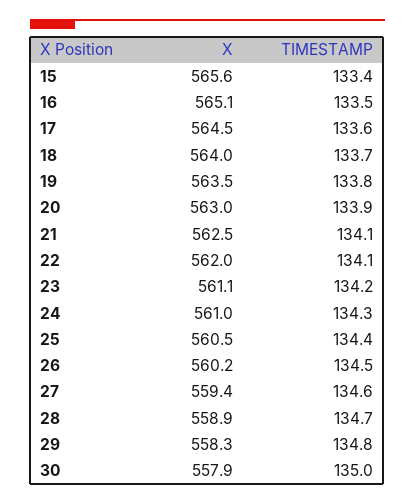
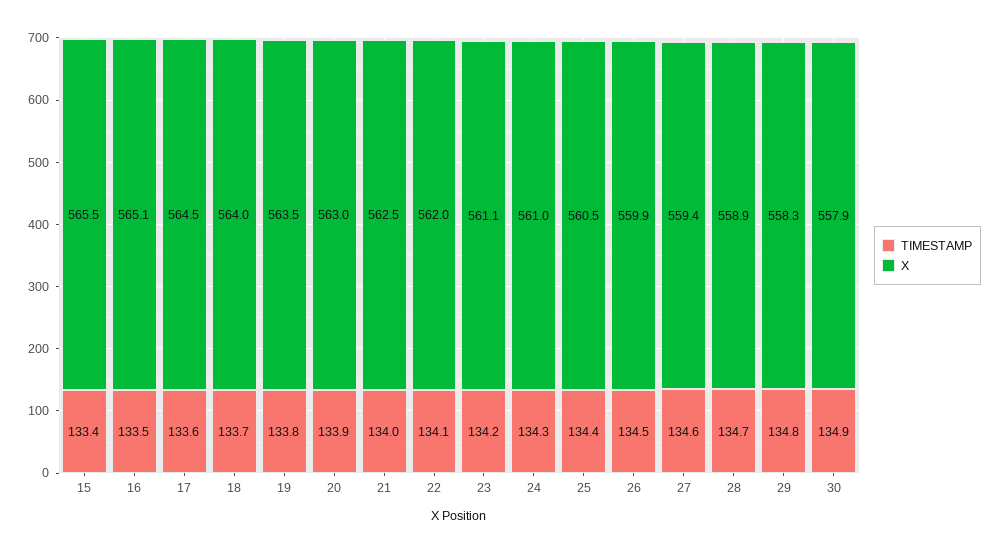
  {
    "X": {
-     "15": 565.6,
+     "15": 565.5,
      "16": 565.1,
      "17": 564.5,
      "18": 564,
      "19": 563.5,
      "20": 563,
      "21": 562.5,
      "22": 562,
      "23": 561.1,
      "24": 561,
      "25": 560.5,
-     "26": 560.2,
+     "26": 559.9,
      "27": 559.4,
      "28": 558.9,
      "29": 558.3,
      "30": 557.9
    },
    "TIMESTAMP": {
      "15": 133.4,
      "16": 133.5,
      "17": 133.6,
      "18": 133.7,
      "19": 133.8,
      "20": 133.9,
-     "21": 134.1,
+     "21": 134,
      "22": 134.1,
      "23": 134.2,
      "24": 134.3,
      "25": 134.4,
      "26": 134.5,
      "27": 134.6,
      "28": 134.7,
      "29": 134.8,
-     "30": 135
+     "30": 134.9
    }
  }

